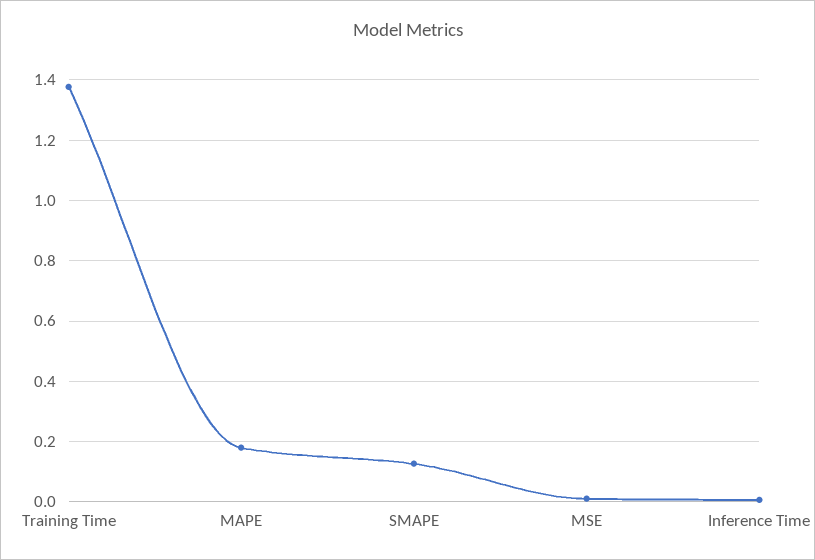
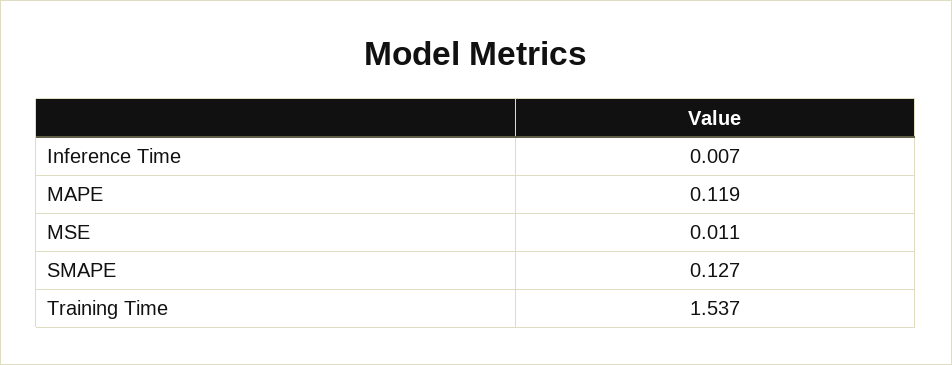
  {
-   "Training Time": 1.38,
+   "Training Time": 1.537,
-   "MAPE": 0.18,
+   "MAPE": 0.119,
    "SMAPE": 0.127,
    "MSE": 0.011,
    "Inference Time": 0.007
  }

